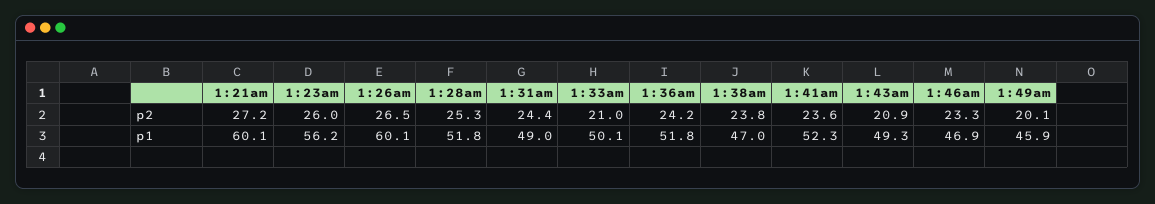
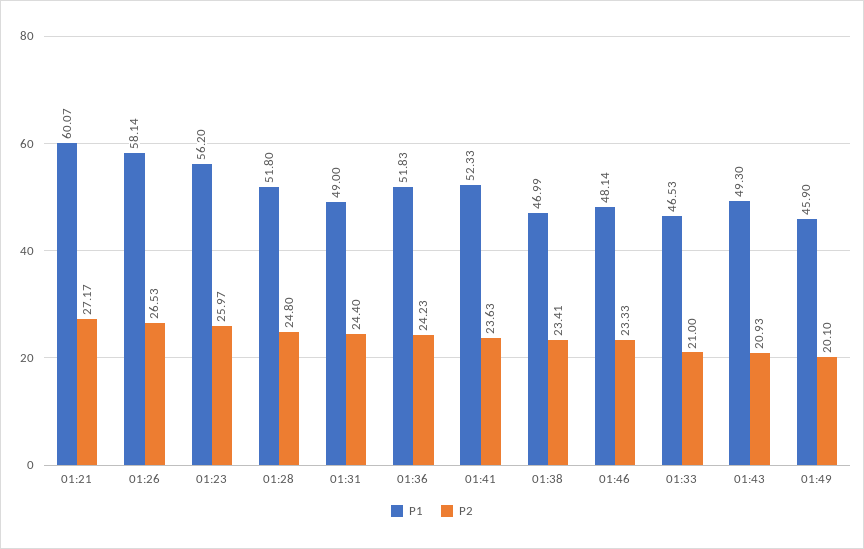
  {
    "p2": {
      "1:21am": 27.17,
      "1:23am": 25.97,
      "1:26am": 26.53,
-     "1:28am": 25.3,
+     "1:28am": 24.8,
      "1:31am": 24.4,
      "1:33am": 21,
      "1:36am": 24.23,
-     "1:38am": 23.8,
+     "1:38am": 23.41,
      "1:41am": 23.63,
      "1:43am": 20.93,
      "1:46am": 23.33,
      "1:49am": 20.1
    },
    "p1": {
      "1:21am": 60.07,
      "1:23am": 56.2,
-     "1:26am": 60.1,
+     "1:26am": 58.14,
      "1:28am": 51.8,
      "1:31am": 49,
-     "1:33am": 50.1,
+     "1:33am": 46.53,
      "1:36am": 51.83,
      "1:38am": 46.99,
      "1:41am": 52.33,
      "1:43am": 49.3,
-     "1:46am": 46.9,
+     "1:46am": 48.14,
      "1:49am": 45.9
    }
  }

